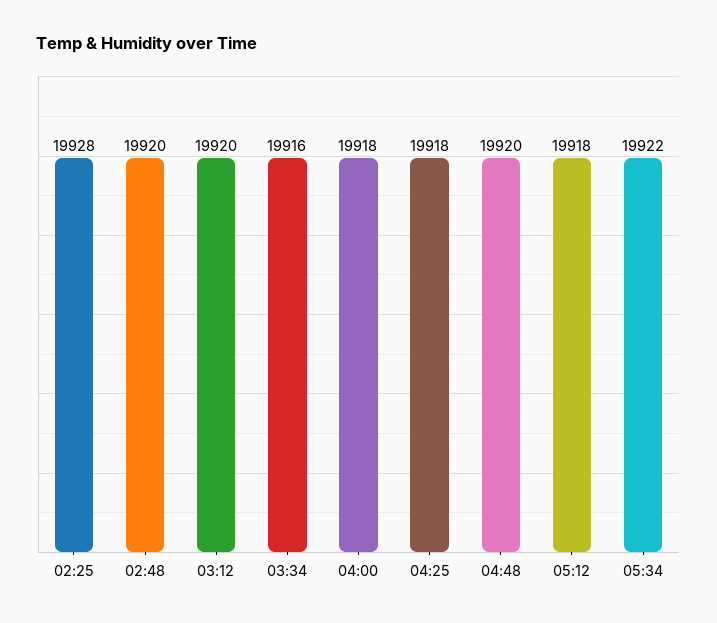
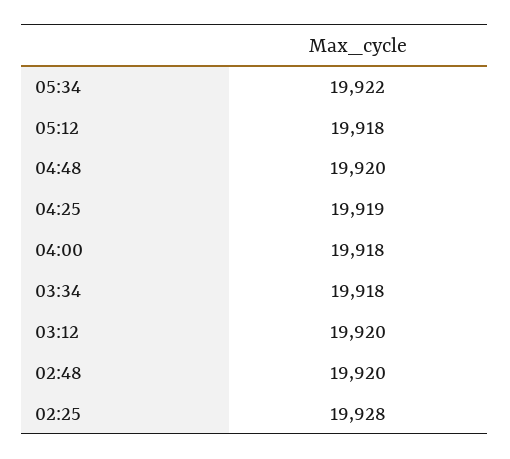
  {
    "02:25": 19928,
    "02:48": 19920,
    "03:12": 19920,
-   "03:34": 19916,
+   "03:34": 19918,
    "04:00": 19918,
-   "04:25": 19918,
+   "04:25": 19919,
    "04:48": 19920,
    "05:12": 19918,
    "05:34": 19922
  }

